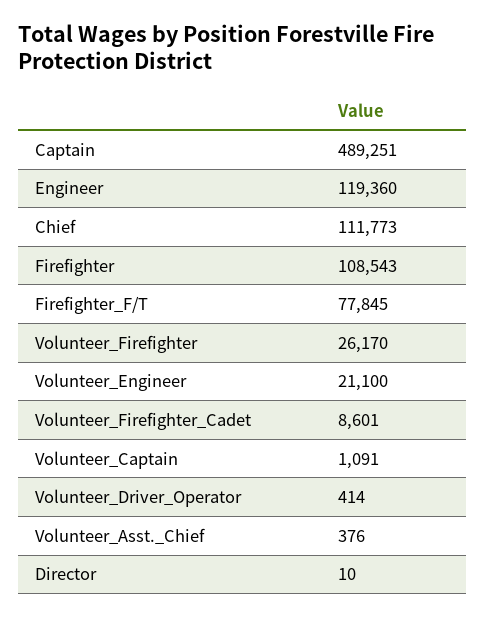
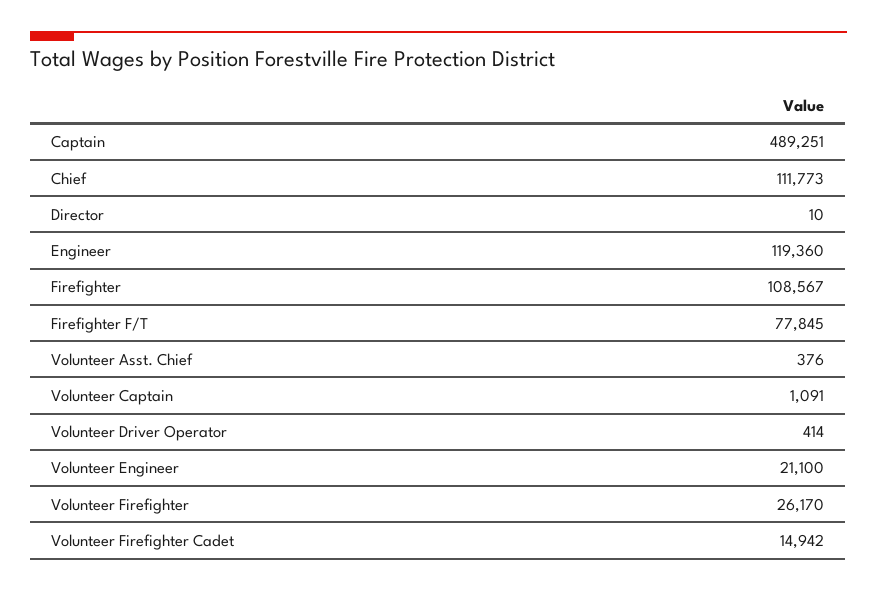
  {
    "Captain": 489251,
    "Engineer": 119360,
    "Chief": 111773,
-   "Firefighter": 108543,
+   "Firefighter": 108567,
    "Firefighter_F/T": 77845,
    "Volunteer_Firefighter": 26170,
    "Volunteer_Engineer": 21100,
-   "Volunteer_Firefighter_Cadet": 8601,
+   "Volunteer_Firefighter_Cadet": 14942,
    "Volunteer_Captain": 1091,
    "Volunteer_Driver_Operator": 414,
    "Volunteer_Asst._Chief": 376,
    "Director": 10
  }

